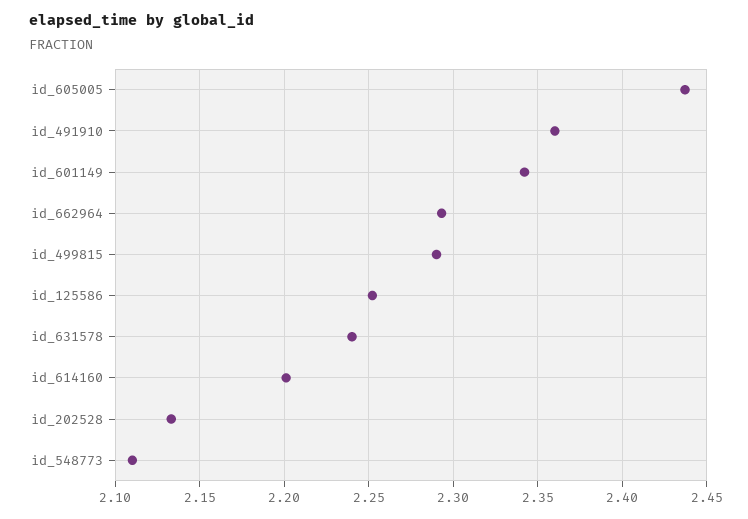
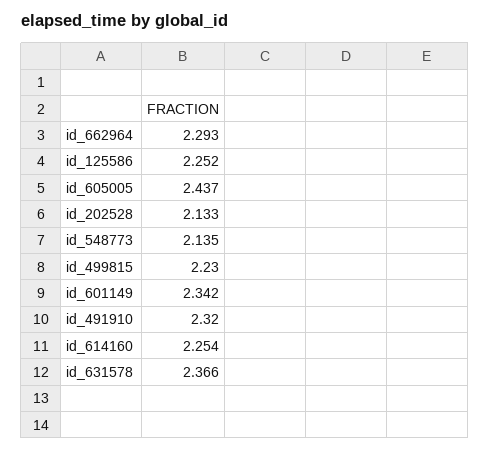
  {
    "id_605005": 2.437,
-   "id_491910": 2.36,
+   "id_491910": 2.32,
    "id_601149": 2.342,
    "id_662964": 2.293,
-   "id_499815": 2.29,
+   "id_499815": 2.23,
    "id_125586": 2.252,
-   "id_631578": 2.24,
+   "id_631578": 2.366,
-   "id_614160": 2.2,
+   "id_614160": 2.254,
    "id_202528": 2.133,
-   "id_548773": 2.11
+   "id_548773": 2.135
  }

